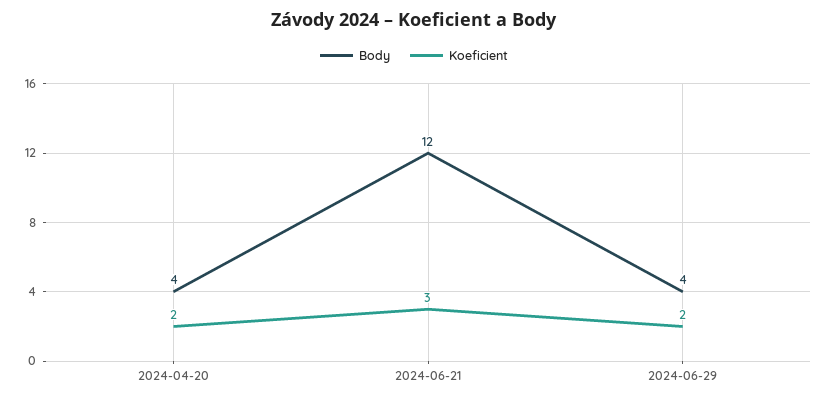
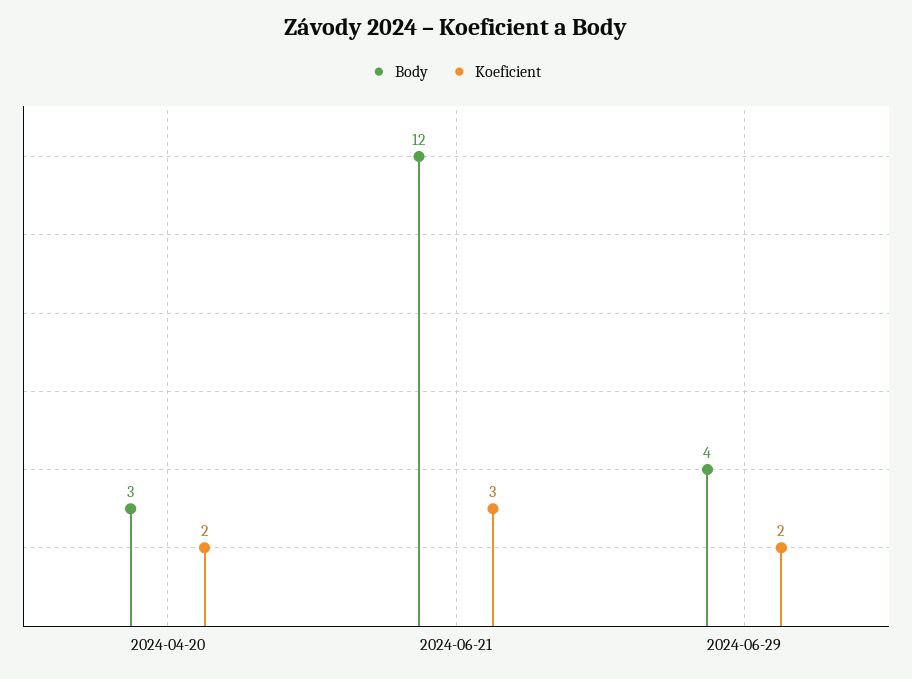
  {
    "Body": {
-     "2024-04-20": 4,
+     "2024-04-20": 3,
      "2024-06-21": 12,
      "2024-06-29": 4
    },
    "Koeficient": {
      "2024-04-20": 2,
      "2024-06-21": 3,
      "2024-06-29": 2
    }
  }

